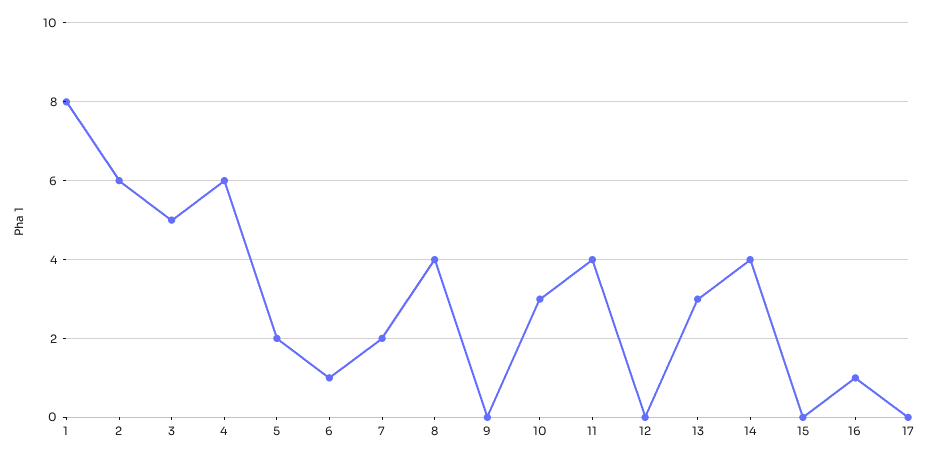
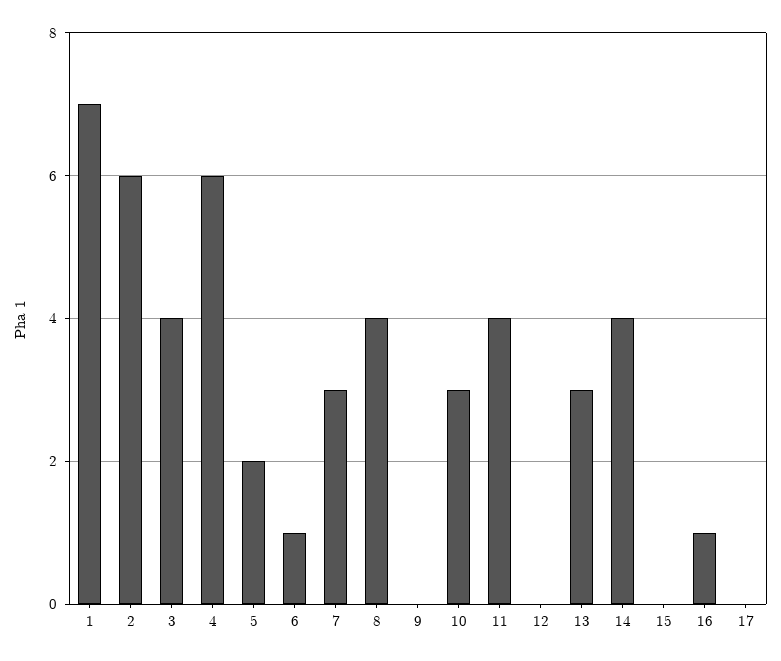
  {
-   "1": 8,
+   "1": 7,
    "2": 6,
-   "3": 5,
+   "3": 4,
    "4": 6,
    "5": 2,
    "6": 1,
-   "7": 2,
+   "7": 3,
    "8": 4,
    "9": 0,
    "10": 3,
    "11": 4,
    "12": 0,
    "13": 3,
    "14": 4,
    "15": 0,
    "16": 1,
    "17": 0
  }

